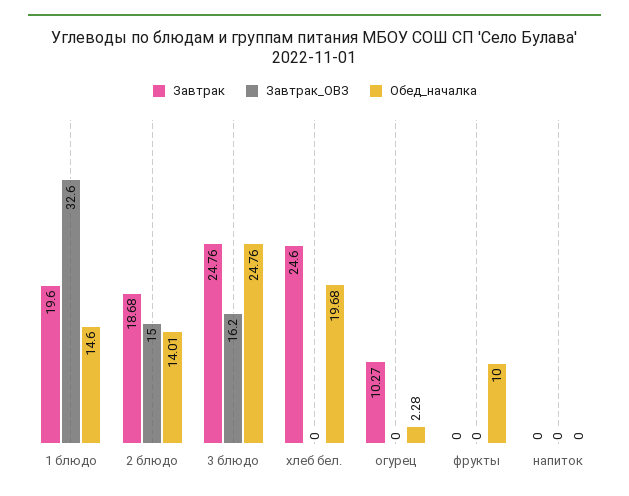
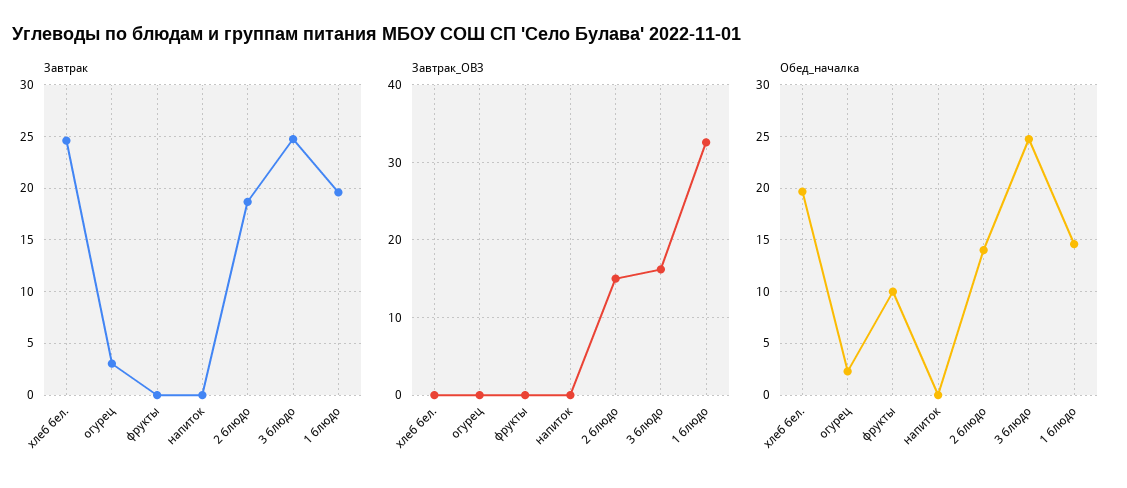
  {
    "Завтрак": {
      "1 блюдо": 19.6,
      "2 блюдо": 18.68,
      "3 блюдо": 24.76,
      "хлеб бел.": 24.6,
-     "огурец": 10.27,
+     "огурец": 3,
      "фрукты": 0,
      "напиток": 0
    },
    "Завтрак_ОВЗ": {
      "1 блюдо": 32.6,
      "2 блюдо": 15,
      "3 блюдо": 16.2,
      "хлеб бел.": 0,
      "огурец": 0,
      "фрукты": 0,
      "напиток": 0
    },
    "Обед_началка": {
      "1 блюдо": 14.6,
      "2 блюдо": 14.01,
      "3 блюдо": 24.76,
      "хлеб бел.": 19.68,
      "огурец": 2.28,
      "фрукты": 10,
      "напиток": 0
    }
  }

